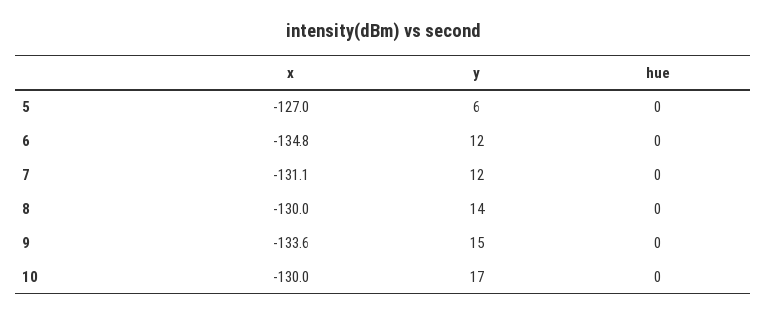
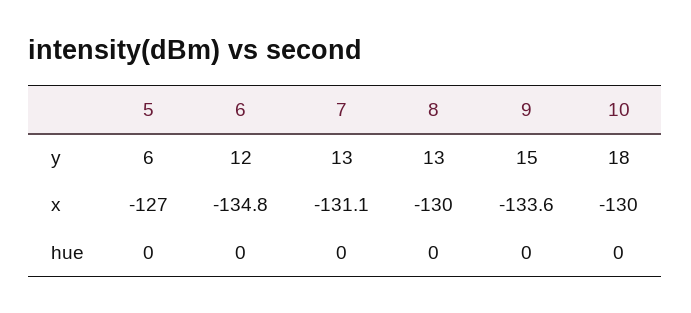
  {
    "x": {
      "5": -127,
      "6": -134.8,
      "7": -131.1,
      "8": -130,
      "9": -133.6,
      "10": -130
    },
    "y": {
      "5": 6,
      "6": 12,
-     "7": 12,
+     "7": 13,
-     "8": 14,
+     "8": 13,
      "9": 15,
-     "10": 17
+     "10": 18
    },
    "hue": {
      "5": 0,
      "6": 0,
      "7": 0,
      "8": 0,
      "9": 0,
      "10": 0
    }
  }

